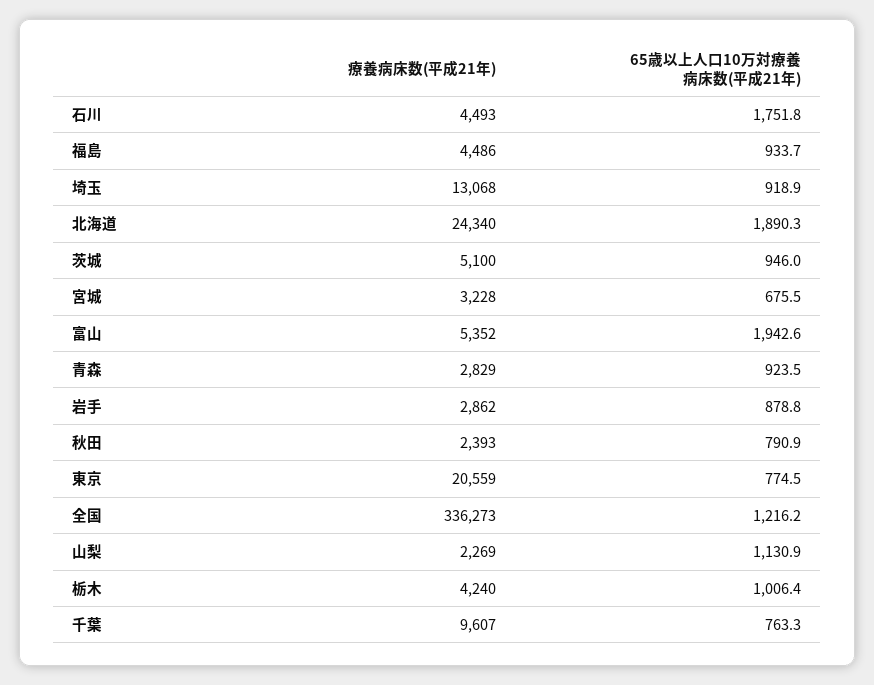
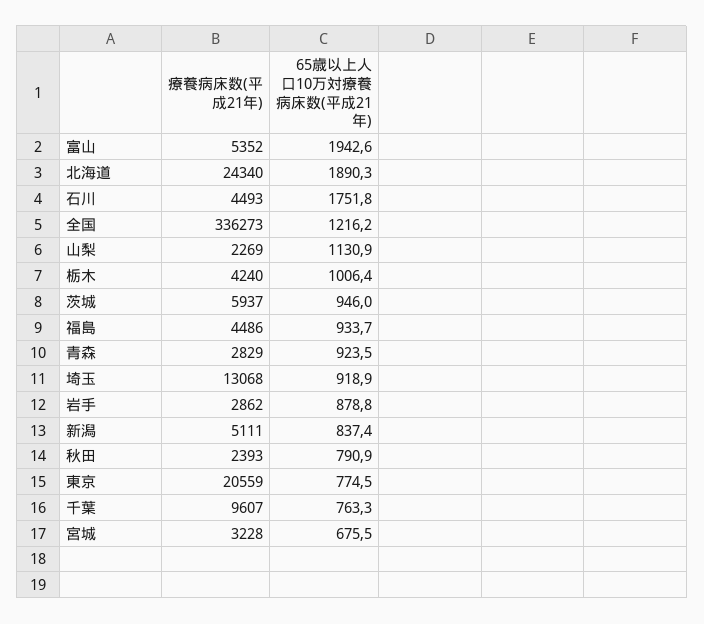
  {
    "療養病床数(平成21年)": {
      "石川": 4493,
      "福島": 4486,
      "埼玉": 13068,
      "北海道": 24340,
-     "茨城": 5100,
+     "茨城": 5937,
      "宮城": 3228,
      "富山": 5352,
      "青森": 2829,
      "岩手": 2862,
      "秋田": 2393,
      "東京": 20559,
      "全国": 336273,
      "山梨": 2269,
      "栃木": 4240,
-     "千葉": 9607
+     "千葉": 9607,
+     "新潟": 5111
    },
    "65歳以上人口10万対療養病床数(平成21年)": {
      "石川": 1751.8,
      "福島": 933.7,
      "埼玉": 918.9,
      "北海道": 1890.3,
      "茨城": 946,
      "宮城": 675.5,
      "富山": 1942.6,
      "青森": 923.5,
      "岩手": 878.8,
      "秋田": 790.9,
      "東京": 774.5,
      "全国": 1216.2,
      "山梨": 1130.9,
      "栃木": 1006.4,
-     "千葉": 763.3
+     "千葉": 763.3,
+     "新潟": 837.4
    }
  }

